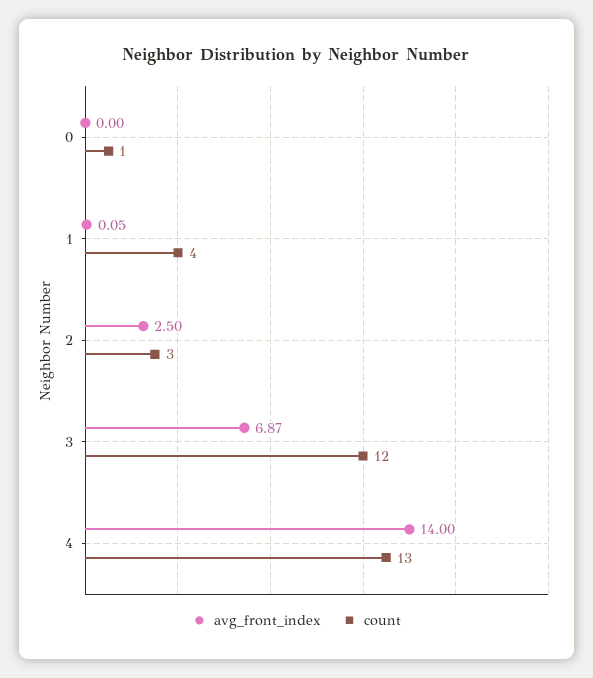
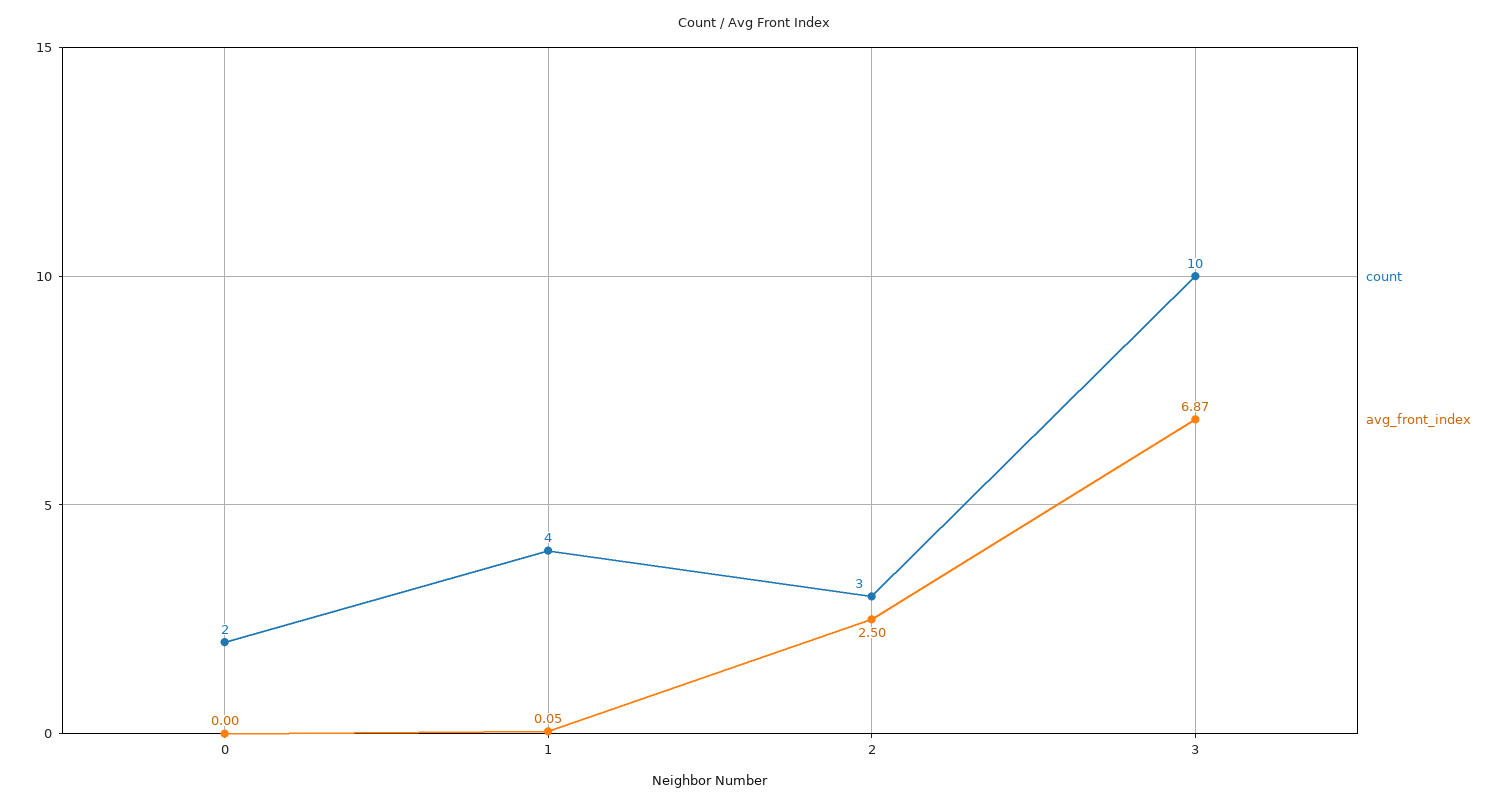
  {
    "avg_front_index": {
      "0": 0,
      "1": 0.05,
      "2": 2.5,
-     "3": 6.87,
+     "3": 6.87
-     "4": 14
    },
    "count": {
-     "0": 1,
+     "0": 2,
      "1": 4,
      "2": 3,
-     "3": 12,
+     "3": 10
-     "4": 13
    }
  }

